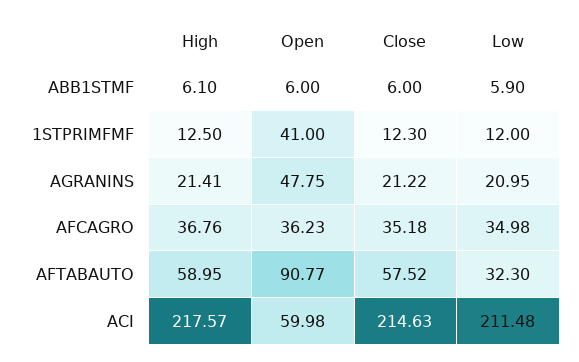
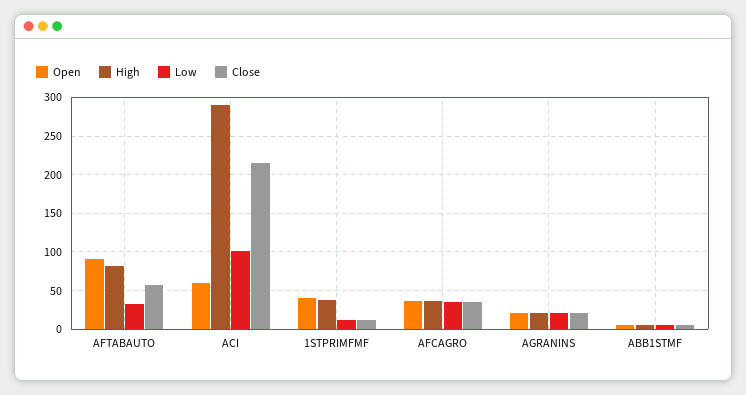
  {
    "High": {
      "ABB1STMF": 6.1,
-     "1STPRIMFMF": 12.5,
+     "1STPRIMFMF": 40,
      "AGRANINS": 21.41,
      "AFCAGRO": 36.76,
-     "AFTABAUTO": 58.95,
+     "AFTABAUTO": 80,
-     "ACI": 217.57
+     "ACI": 290
    },
    "Open": {
      "ABB1STMF": 6,
      "1STPRIMFMF": 41,
-     "AGRANINS": 47.75,
+     "AGRANINS": 20,
      "AFCAGRO": 36.23,
      "AFTABAUTO": 90.77,
      "ACI": 59.98
    },
    "Close": {
      "ABB1STMF": 6,
      "1STPRIMFMF": 12.3,
      "AGRANINS": 21.22,
      "AFCAGRO": 35.18,
      "AFTABAUTO": 57.52,
      "ACI": 214.63
    },
    "Low": {
      "ABB1STMF": 5.9,
      "1STPRIMFMF": 12,
      "AGRANINS": 20.95,
      "AFCAGRO": 34.98,
      "AFTABAUTO": 32.3,
-     "ACI": 211.48
+     "ACI": 100
    }
  }

